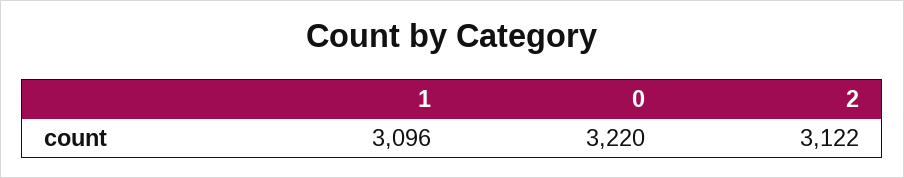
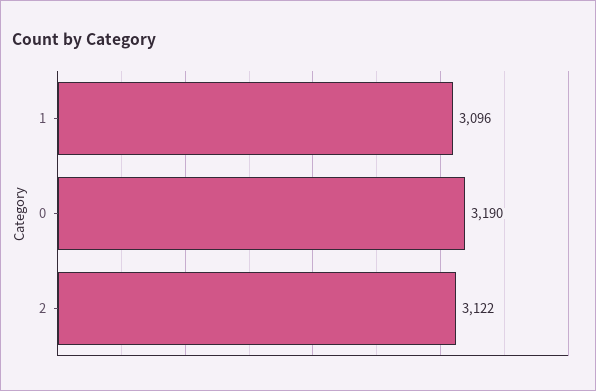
  {
    "1": 3096,
-   "0": 3220,
+   "0": 3190,
    "2": 3122
  }

